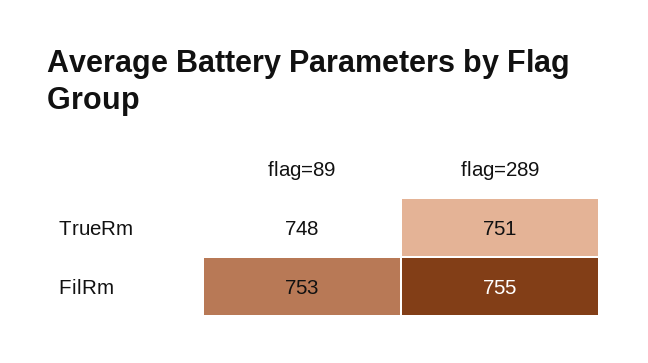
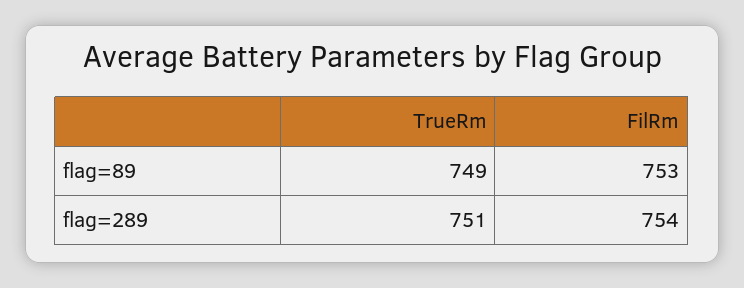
  {
    "flag=89": {
-     "TrueRm": 748,
+     "TrueRm": 749,
      "FilRm": 753
    },
    "flag=289": {
      "TrueRm": 751,
-     "FilRm": 755
+     "FilRm": 754
    }
  }

